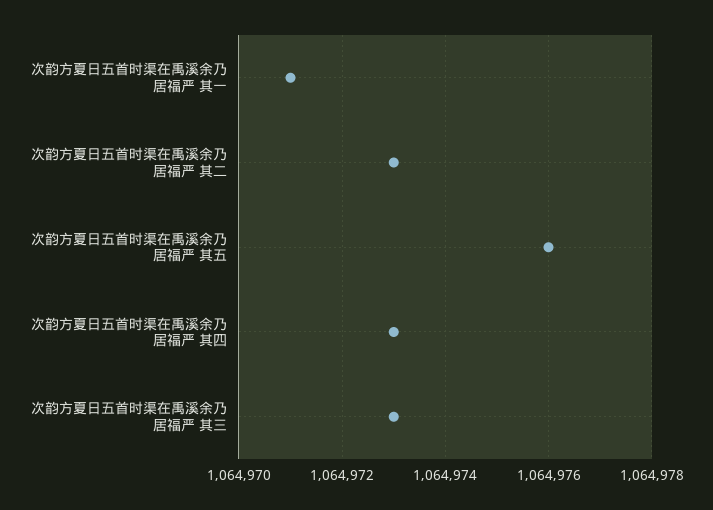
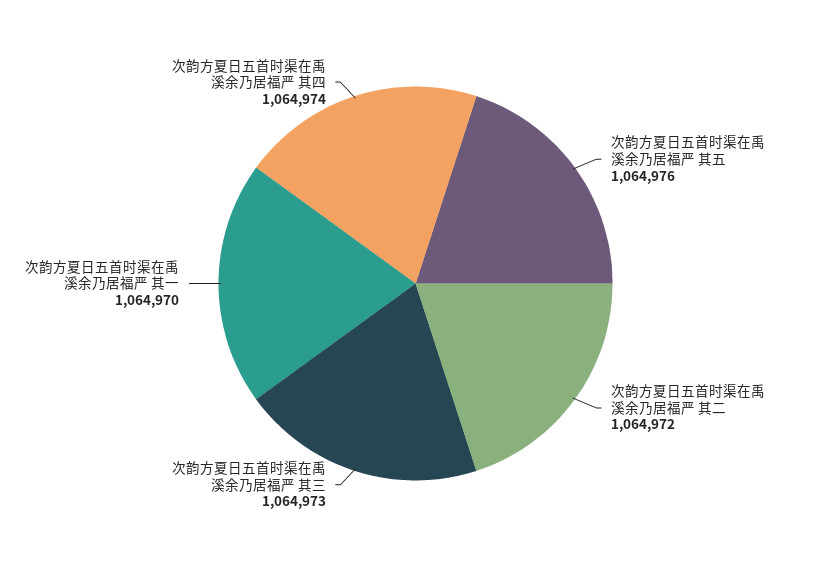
  {
-   "次韵方夏日五首时渠在禹溪余乃居福严 其一": 1064971,
+   "次韵方夏日五首时渠在禹溪余乃居福严 其一": 1064970,
-   "次韵方夏日五首时渠在禹溪余乃居福严 其二": 1064973,
+   "次韵方夏日五首时渠在禹溪余乃居福严 其二": 1064972,
    "次韵方夏日五首时渠在禹溪余乃居福严 其五": 1064976,
-   "次韵方夏日五首时渠在禹溪余乃居福严 其四": 1064973,
+   "次韵方夏日五首时渠在禹溪余乃居福严 其四": 1064974,
    "次韵方夏日五首时渠在禹溪余乃居福严 其三": 1064973
  }

